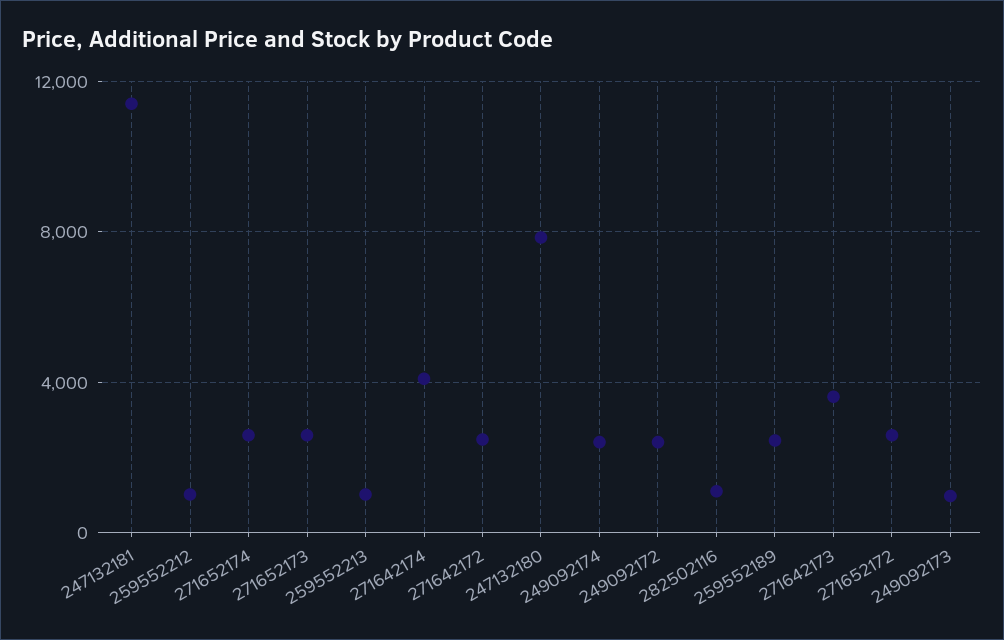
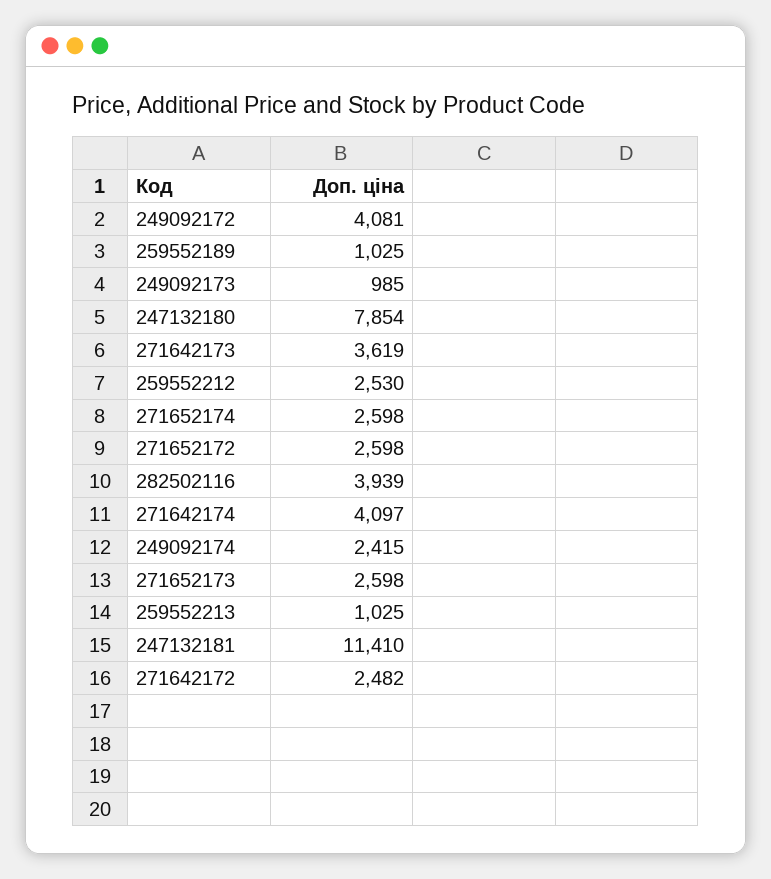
  {
    "247132181": 11410,
-   "259552212": 1000,
+   "259552212": 2530,
    "271652174": 2598,
    "271652173": 2598,
    "259552213": 1025,
    "271642174": 4097,
    "271642172": 2482,
    "247132180": 7854,
    "249092174": 2415,
-   "249092172": 2500,
+   "249092172": 4081,
-   "282502116": 1000,
+   "282502116": 3939,
-   "259552189": 2500,
+   "259552189": 1025,
    "271642173": 3619,
    "271652172": 2598,
    "249092173": 985
  }

